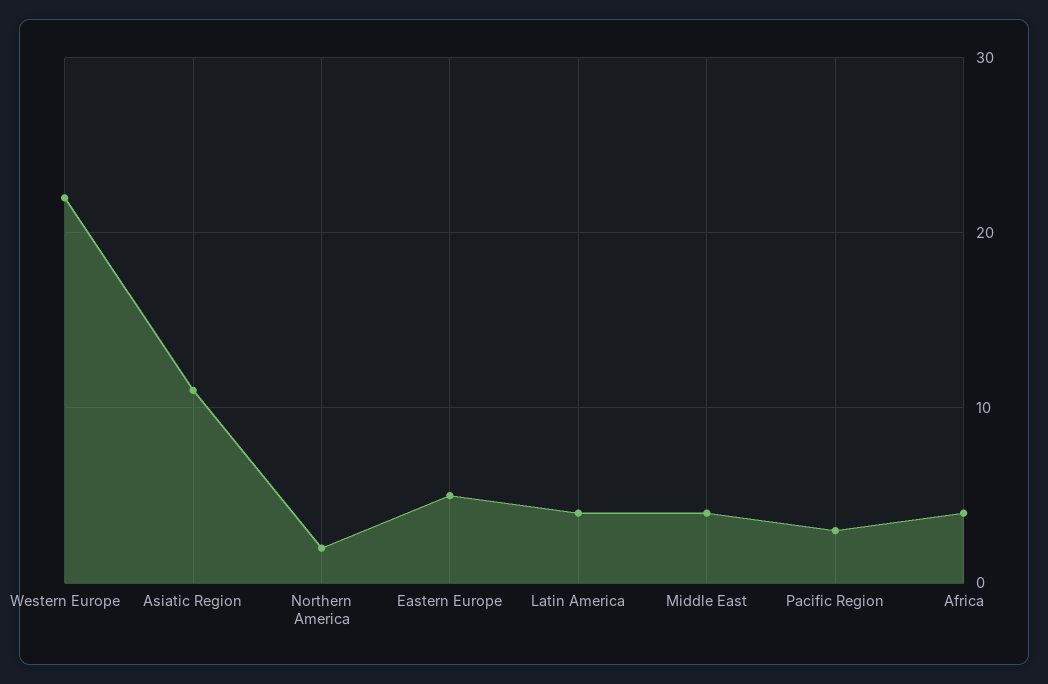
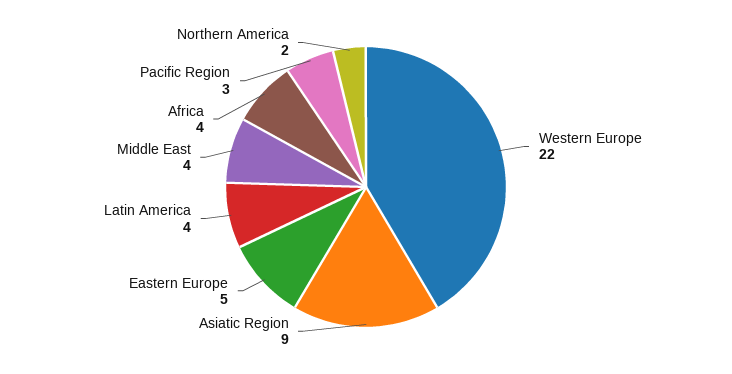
  {
    "Western Europe": 22,
-   "Asiatic Region": 11,
+   "Asiatic Region": 9,
    "Northern America": 2,
    "Eastern Europe": 5,
    "Latin America": 4,
    "Middle East": 4,
    "Pacific Region": 3,
    "Africa": 4
  }

